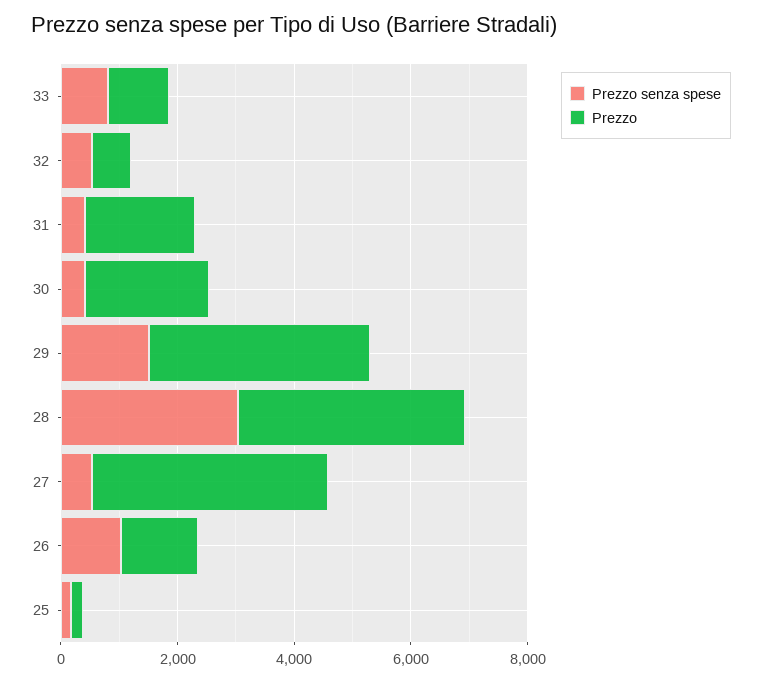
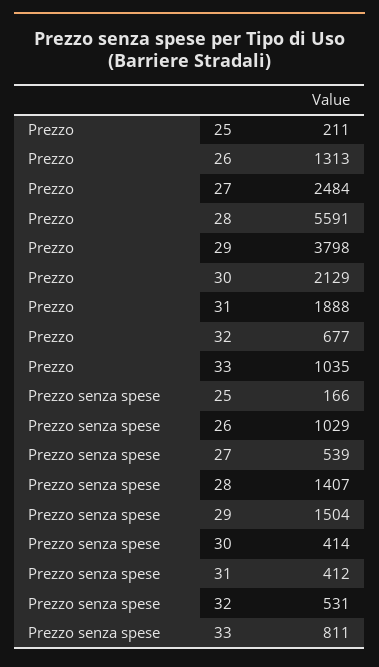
  {
    "Prezzo senza spese": {
      "33": 811,
      "32": 531,
      "31": 412,
      "30": 414,
      "29": 1504,
-     "28": 3000,
+     "28": 1407,
      "27": 539,
      "26": 1029,
      "25": 166
    },
    "Prezzo": {
      "33": 1035,
      "32": 677,
      "31": 1888,
      "30": 2129,
      "29": 3798,
-     "28": 4000,
+     "28": 5591,
-     "27": 4000,
+     "27": 2484,
      "26": 1313,
      "25": 211
    }
  }

